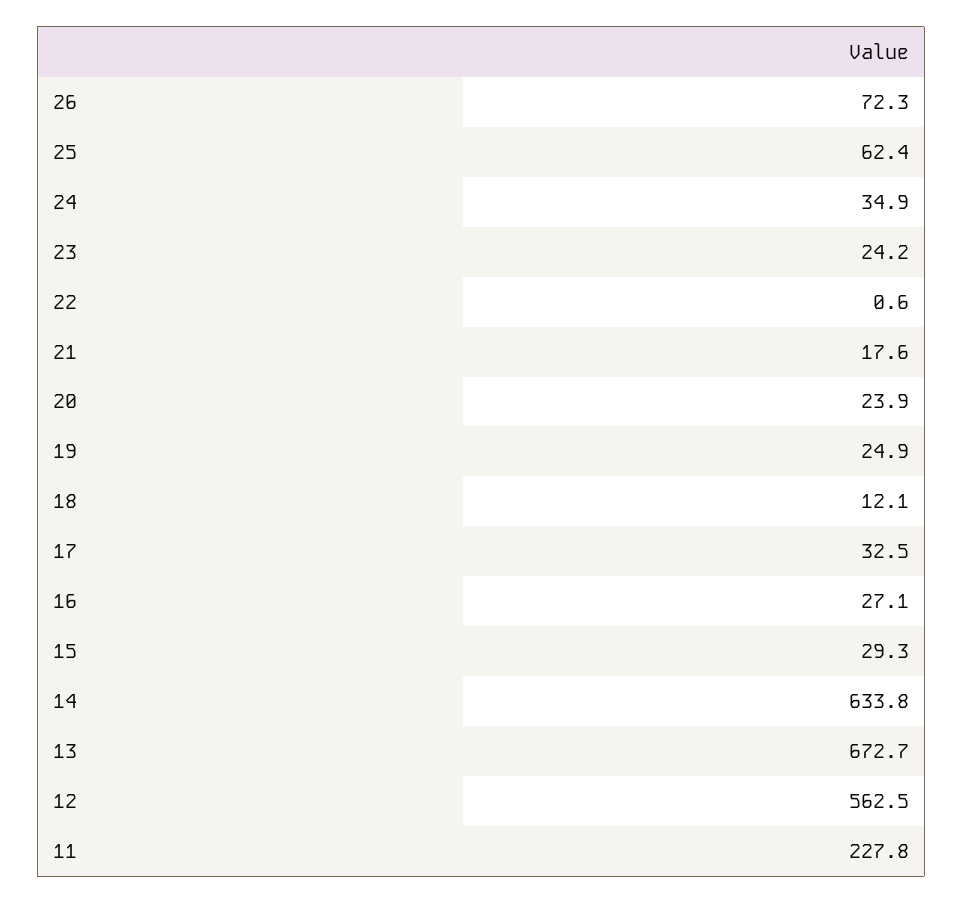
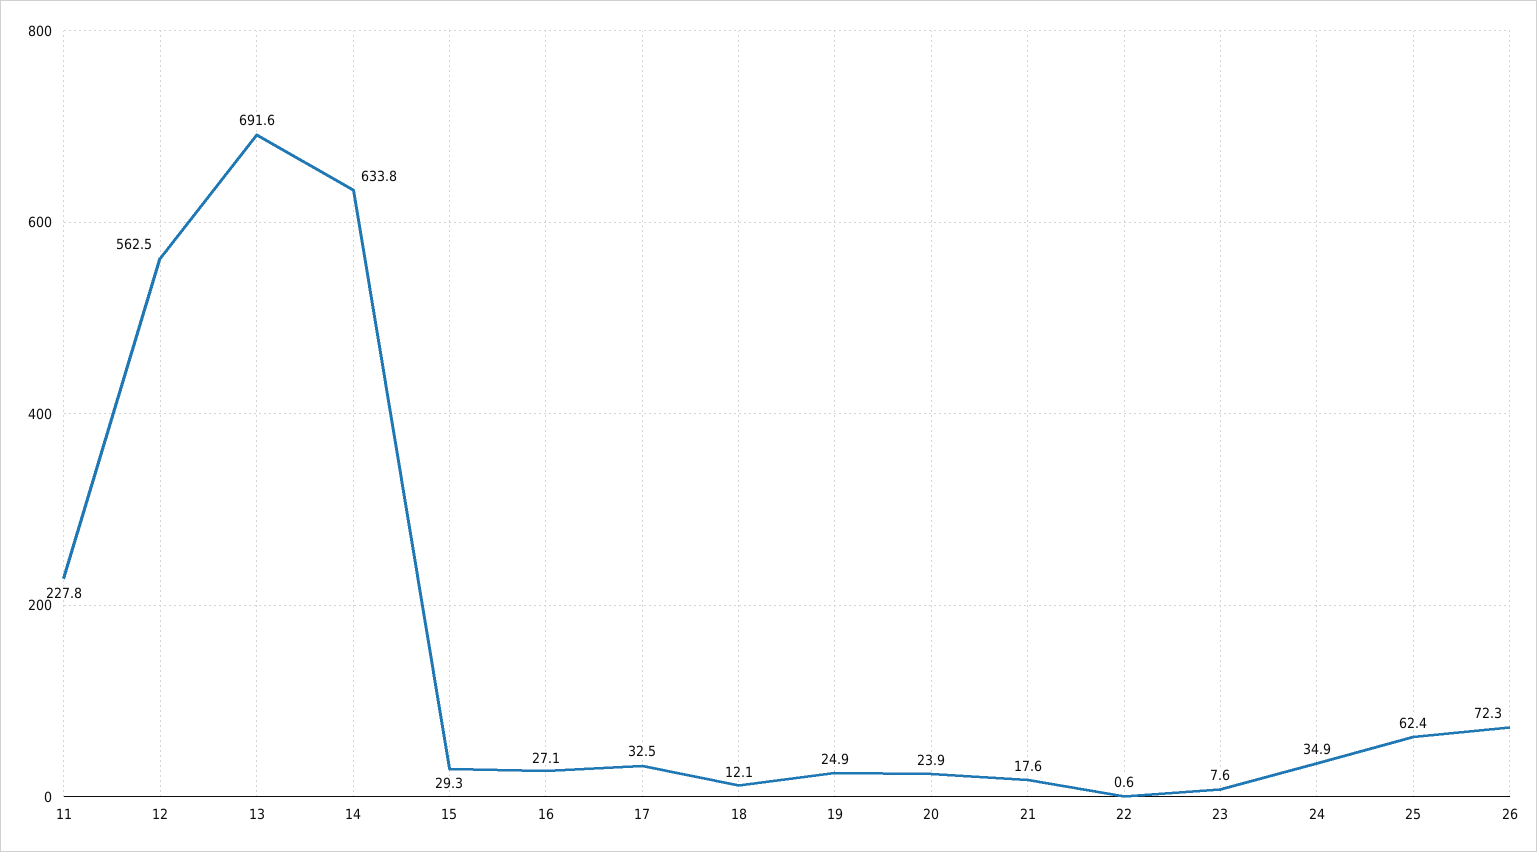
  {
    "26": 72.3,
    "25": 62.4,
    "24": 34.9,
-   "23": 24.2,
+   "23": 7.6,
    "22": 0.6,
    "21": 17.6,
    "20": 23.9,
    "19": 24.9,
    "18": 12.1,
    "17": 32.5,
    "16": 27.1,
    "15": 29.3,
    "14": 633.8,
-   "13": 672.7,
+   "13": 691.6,
    "12": 562.5,
    "11": 227.8
  }

